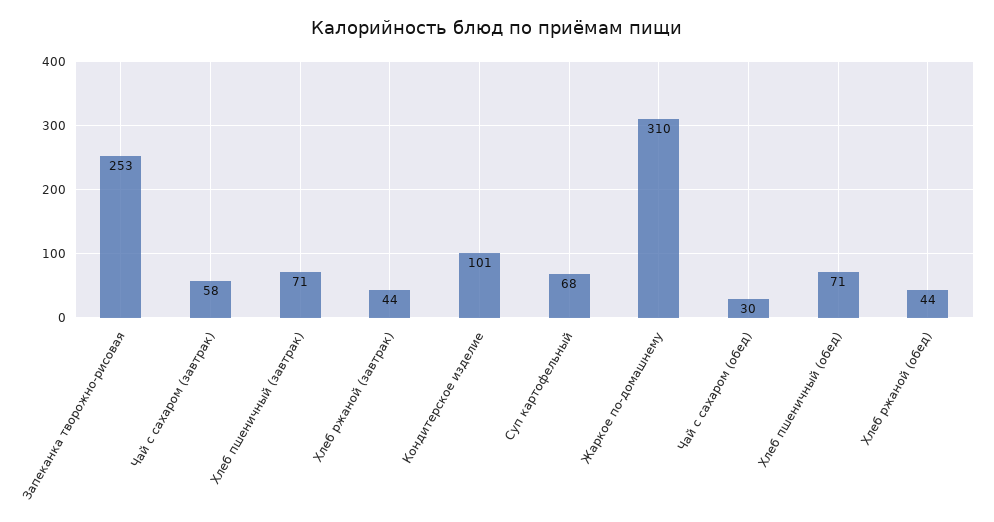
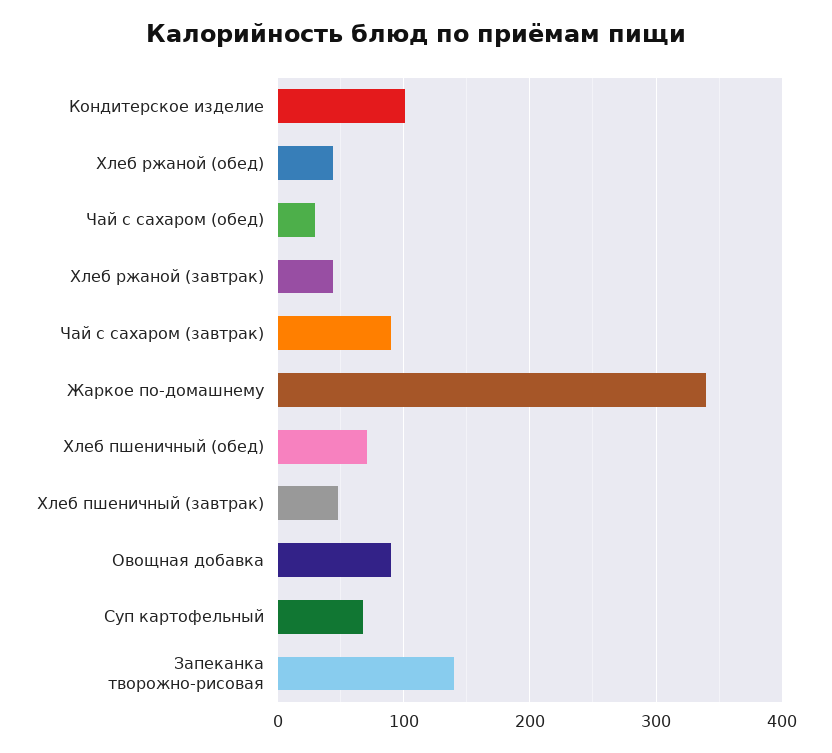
  {
-   "Запеканка творожно-рисовая": 253,
+   "Запеканка творожно-рисовая": 140,
-   "Чай с сахаром (завтрак)": 58,
+   "Чай с сахаром (завтрак)": 90,
-   "Хлеб пшеничный (завтрак)": 71,
+   "Хлеб пшеничный (завтрак)": 50,
    "Хлеб ржаной (завтрак)": 44,
    "Кондитерское изделие": 101,
    "Суп картофельный": 68,
-   "Жаркое по-домашнему": 310,
+   "Жаркое по-домашнему": 340,
    "Чай с сахаром (обед)": 30,
    "Хлеб пшеничный (обед)": 71,
-   "Хлеб ржаной (обед)": 44
+   "Хлеб ржаной (обед)": 44,
+   "Овощная добавка": 90
  }

